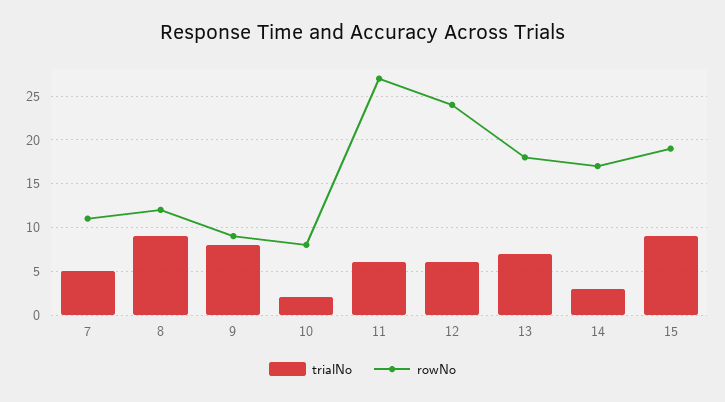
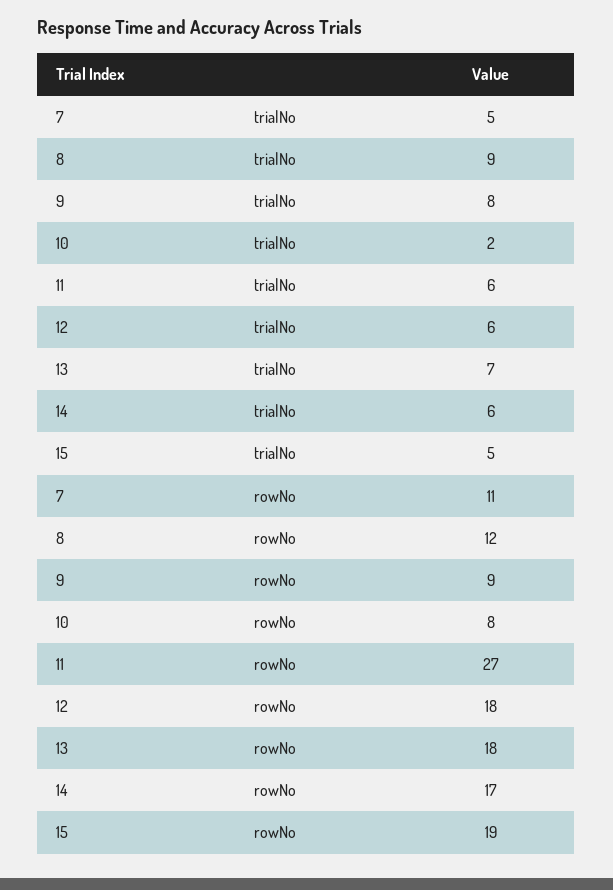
  {
    "trialNo": {
      "7": 5,
      "8": 9,
      "9": 8,
      "10": 2,
      "11": 6,
      "12": 6,
      "13": 7,
-     "14": 3,
+     "14": 6,
-     "15": 9
+     "15": 5
    },
    "rowNo": {
      "7": 11,
      "8": 12,
      "9": 9,
      "10": 8,
      "11": 27,
-     "12": 24,
+     "12": 18,
      "13": 18,
      "14": 17,
      "15": 19
    }
  }

